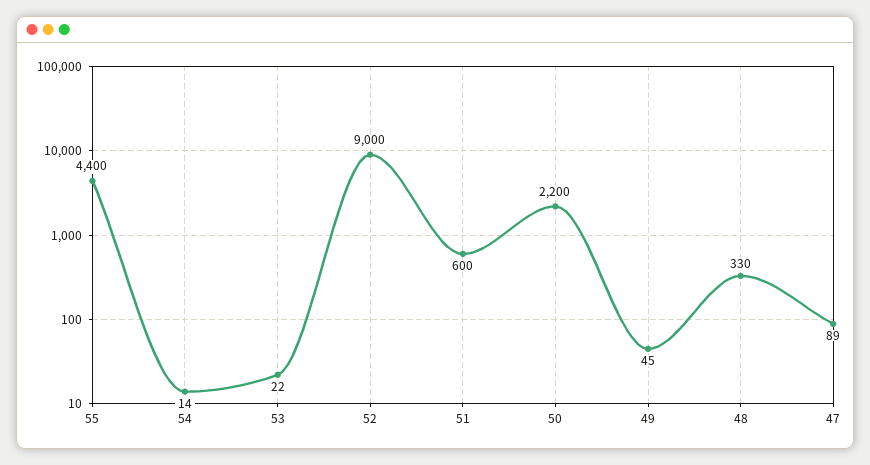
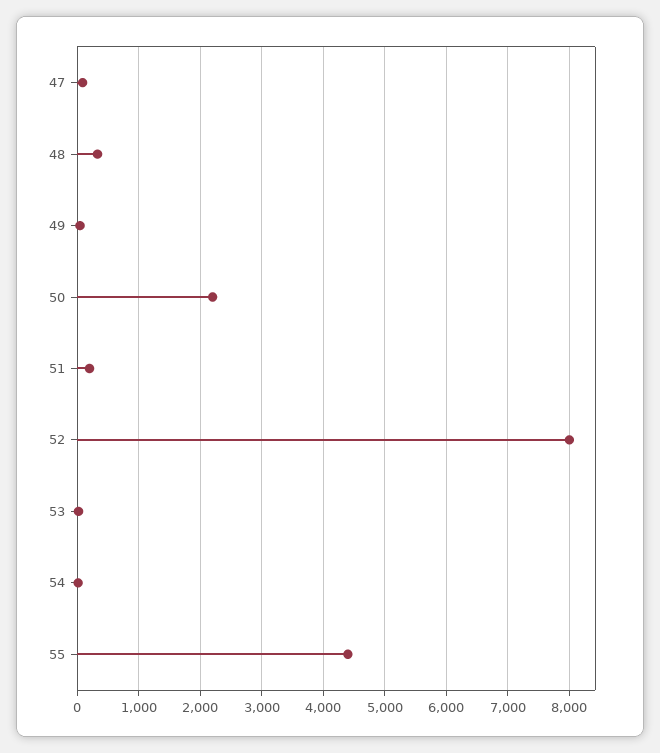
  {
    "55": 4400,
    "54": 14,
    "53": 22,
-   "52": 9000,
+   "52": 8000,
-   "51": 600,
+   "51": 200,
    "50": 2200,
    "49": 45,
    "48": 330,
    "47": 89
  }

